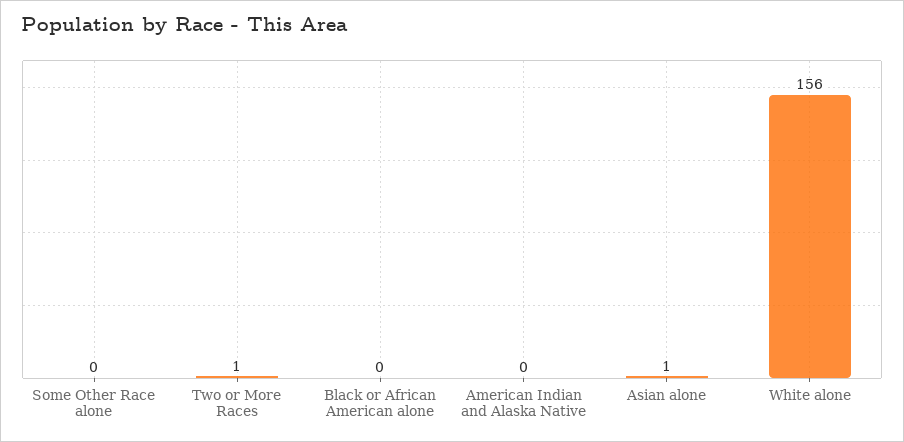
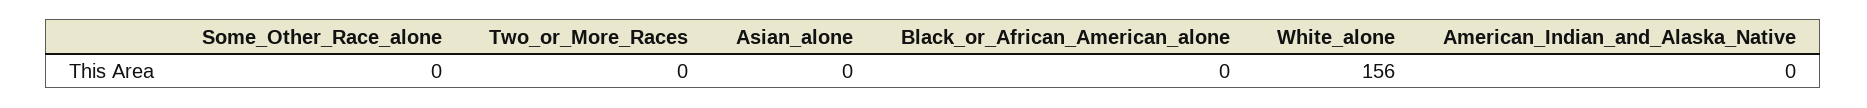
  {
    "Some Other Race alone": 0,
-   "Two or More Races": 1,
+   "Two or More Races": 0,
    "Black or African American alone": 0,
    "American Indian and Alaska Native": 0,
-   "Asian alone": 1,
+   "Asian alone": 0,
    "White alone": 156
  }

